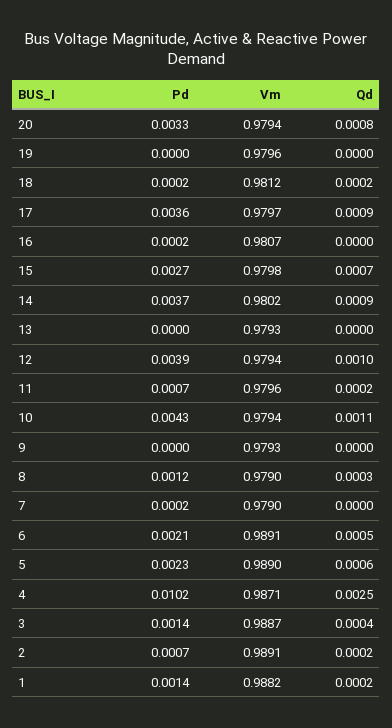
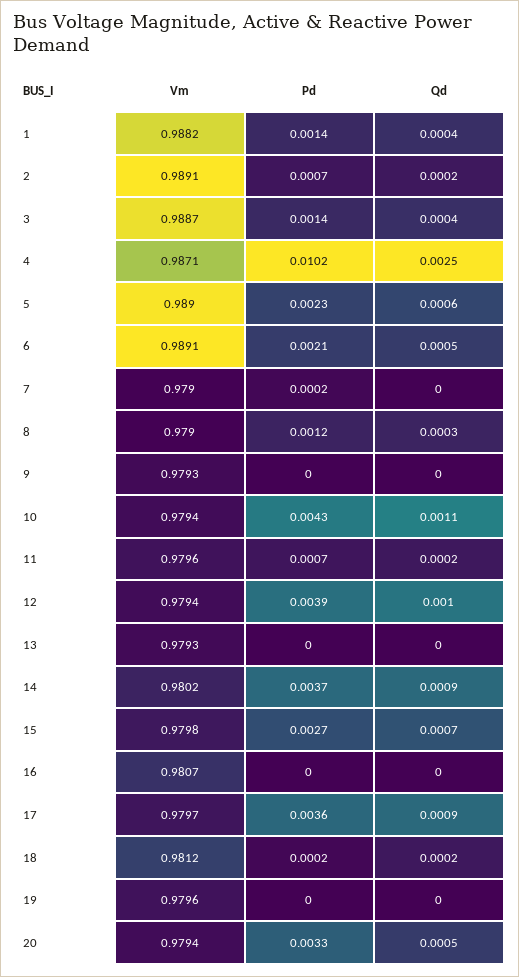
  {
    "Pd": {
      "20": 0.0033,
      "19": 0,
      "18": 0.0002,
      "17": 0.0036,
-     "16": 0.0002,
+     "16": 0,
      "15": 0.0027,
      "14": 0.0037,
      "13": 0,
      "12": 0.0039,
      "11": 0.0007,
      "10": 0.0043,
      "9": 0,
      "8": 0.0012,
      "7": 0.0002,
      "6": 0.0021,
      "5": 0.0023,
      "4": 0.0102,
      "3": 0.0014,
      "2": 0.0007,
      "1": 0.0014
    },
    "Vm": {
      "20": 0.9794,
      "19": 0.9796,
      "18": 0.9812,
      "17": 0.9797,
      "16": 0.9807,
      "15": 0.9798,
      "14": 0.9802,
      "13": 0.9793,
      "12": 0.9794,
      "11": 0.9796,
      "10": 0.9794,
      "9": 0.9793,
      "8": 0.979,
      "7": 0.979,
      "6": 0.9891,
      "5": 0.989,
      "4": 0.9871,
      "3": 0.9887,
      "2": 0.9891,
      "1": 0.9882
    },
    "Qd": {
-     "20": 0.0008,
+     "20": 0.0005,
      "19": 0,
      "18": 0.0002,
      "17": 0.0009,
      "16": 0,
      "15": 0.0007,
      "14": 0.0009,
      "13": 0,
      "12": 0.001,
      "11": 0.0002,
      "10": 0.0011,
      "9": 0,
      "8": 0.0003,
      "7": 0,
      "6": 0.0005,
      "5": 0.0006,
      "4": 0.0025,
      "3": 0.0004,
      "2": 0.0002,
-     "1": 0.0002
+     "1": 0.0004
    }
  }

